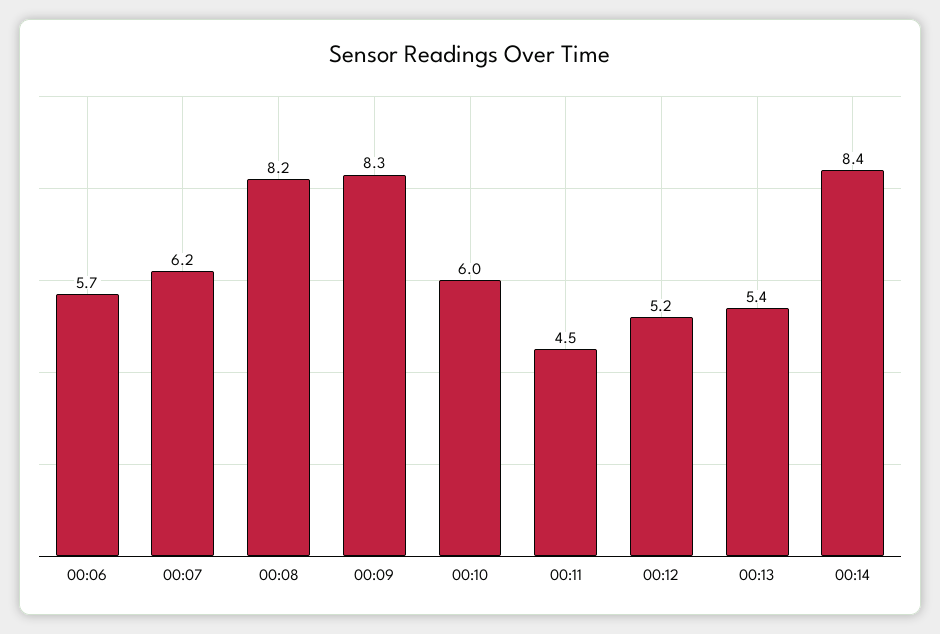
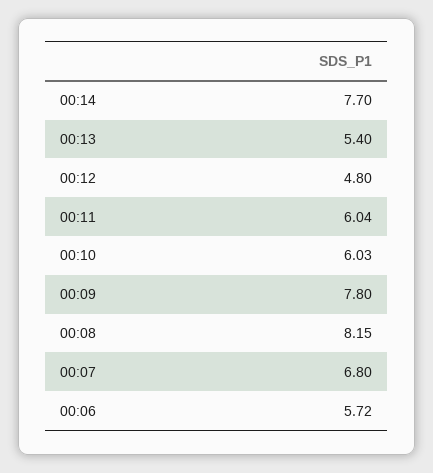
  {
    "00:06": 5.72,
-   "00:07": 6.2,
+   "00:07": 6.8,
    "00:08": 8.15,
-   "00:09": 8.3,
+   "00:09": 7.8,
    "00:10": 6.03,
-   "00:11": 4.5,
+   "00:11": 6.04,
-   "00:12": 5.2,
+   "00:12": 4.8,
    "00:13": 5.4,
-   "00:14": 8.4
+   "00:14": 7.7
  }

